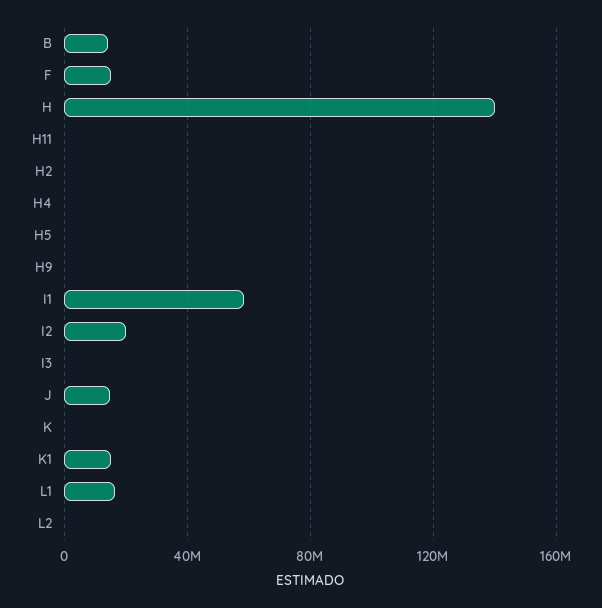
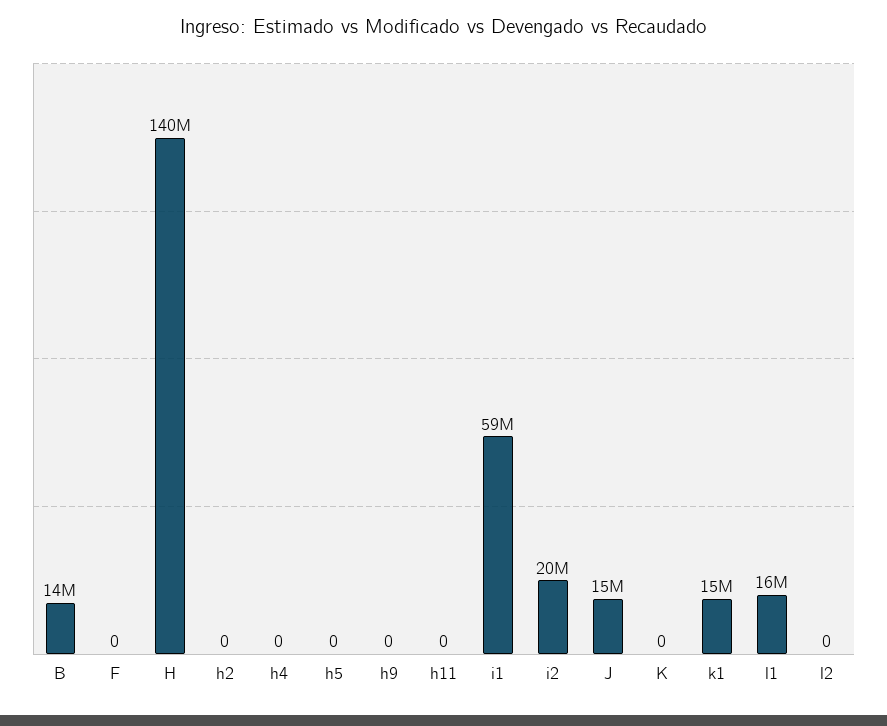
  {
    "B": 14000000,
-   "F": 15000000,
+   "F": 0,
    "H": 140000000,
    "H11": 0,
    "H2": 0,
    "H4": 0,
    "H5": 0,
    "H9": 0,
    "I1": 59000000,
    "I2": 20000000,
-   "I3": 0,
    "J": 15000000,
    "K": 0,
    "K1": 15000000,
    "L1": 16000000,
    "L2": 0
  }

